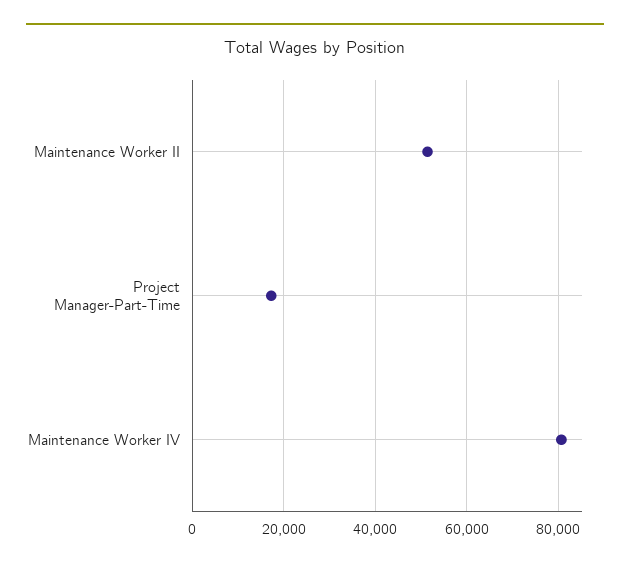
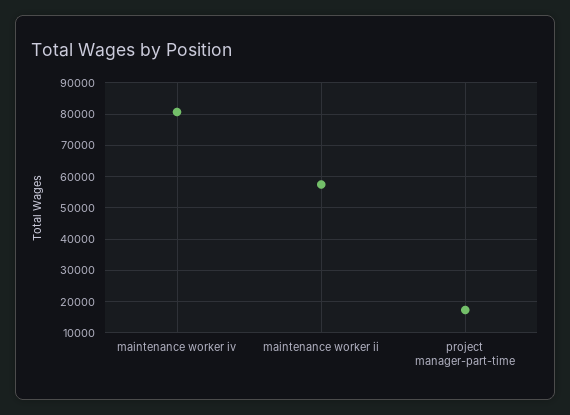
  {
-   "Maintenance Worker II": 52000,
+   "Maintenance Worker II": 58000,
    "Project Manager-Part-Time": 18000,
    "Maintenance Worker IV": 80000
  }

